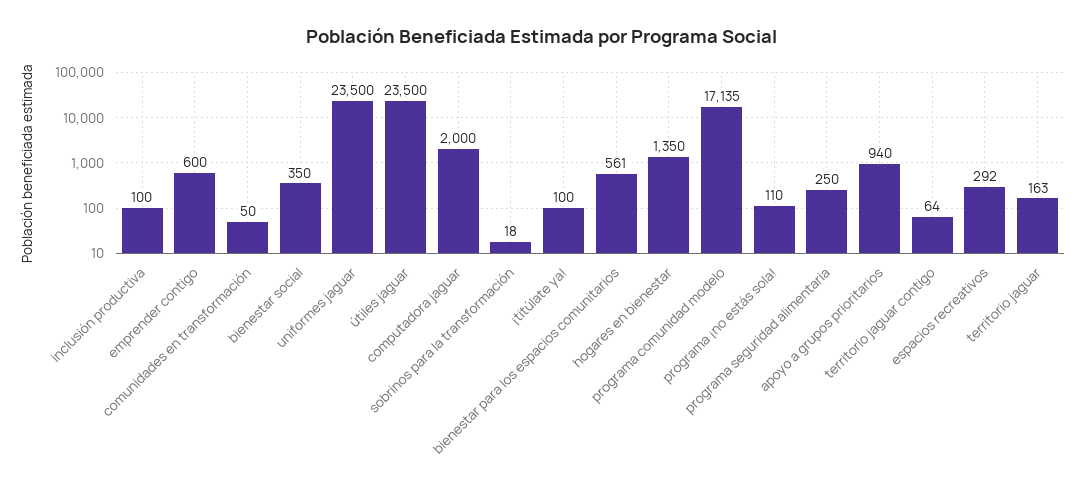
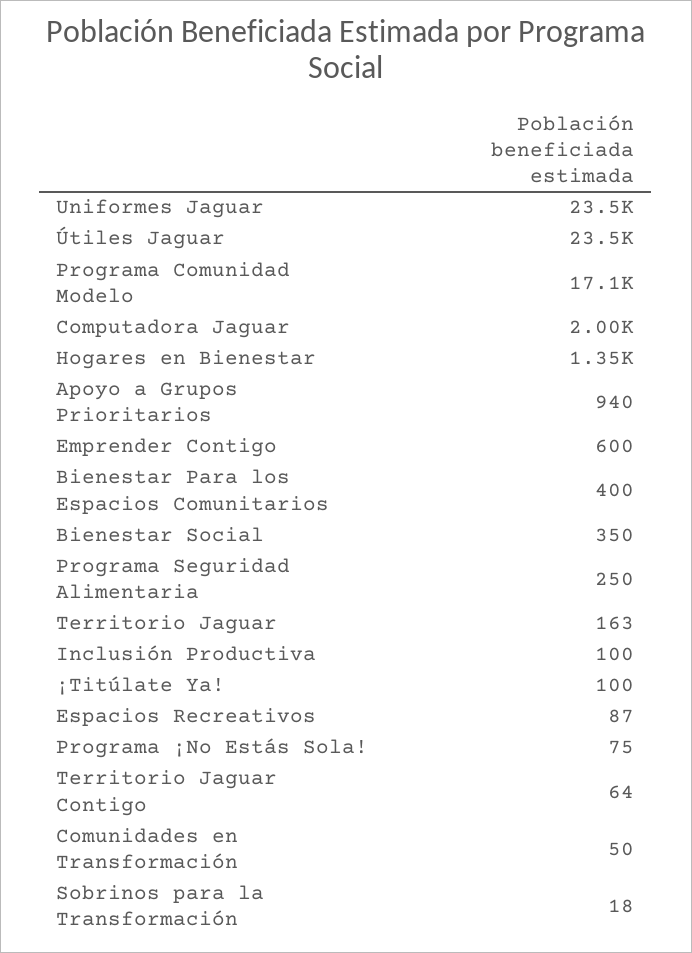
  {
    "inclusión productiva": 100,
    "emprender contigo": 600,
    "comunidades en transformación": 50,
    "bienestar social": 350,
    "uniformes jaguar": 23500,
    "útiles jaguar": 23500,
    "computadora jaguar": 2000,
    "sobrinos para la transformación": 18,
    "¡titúlate ya!": 100,
-   "bienestar para los espacios comunitarios": 561,
+   "bienestar para los espacios comunitarios": 400,
    "hogares en bienestar": 1350,
    "programa comunidad modelo": 17135,
-   "programa ¡no estás sola!": 110,
+   "programa ¡no estás sola!": 75,
    "programa seguridad alimentaria": 250,
    "apoyo a grupos prioritarios": 940,
    "territorio jaguar contigo": 64,
-   "espacios recreativos": 292,
+   "espacios recreativos": 87,
    "territorio jaguar": 163
  }

